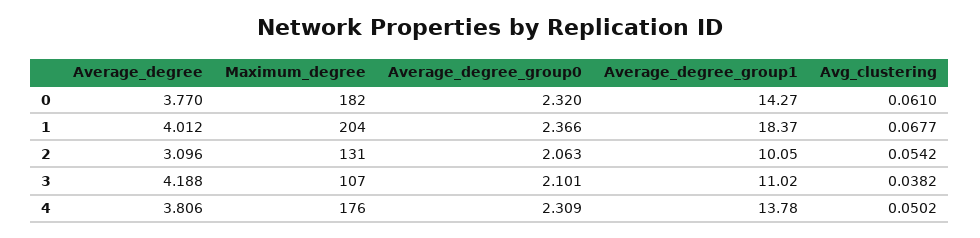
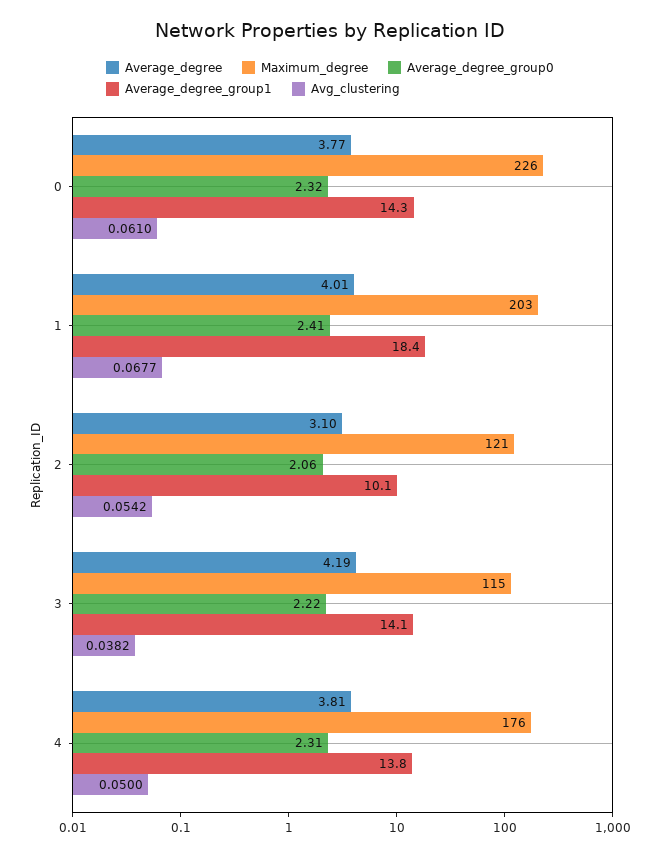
  {
    "Average_degree": {
      "0": 3.77,
      "1": 4.012,
      "2": 3.096,
      "3": 4.188,
      "4": 3.806
    },
    "Maximum_degree": {
-     "0": 182,
+     "0": 226,
-     "1": 204,
+     "1": 203,
-     "2": 131,
+     "2": 121,
-     "3": 107,
+     "3": 115,
      "4": 176
    },
    "Average_degree_group0": {
      "0": 2.32,
-     "1": 2.366,
+     "1": 2.41,
      "2": 2.063,
-     "3": 2.101,
+     "3": 2.22,
      "4": 2.309
    },
    "Average_degree_group1": {
      "0": 14.27,
      "1": 18.37,
      "2": 10.05,
-     "3": 11.02,
+     "3": 14.1,
      "4": 13.78
    },
    "Avg_clustering": {
      "0": 0.061,
      "1": 0.0677,
      "2": 0.0542,
      "3": 0.0382,
-     "4": 0.0502
+     "4": 0.05
    }
  }

